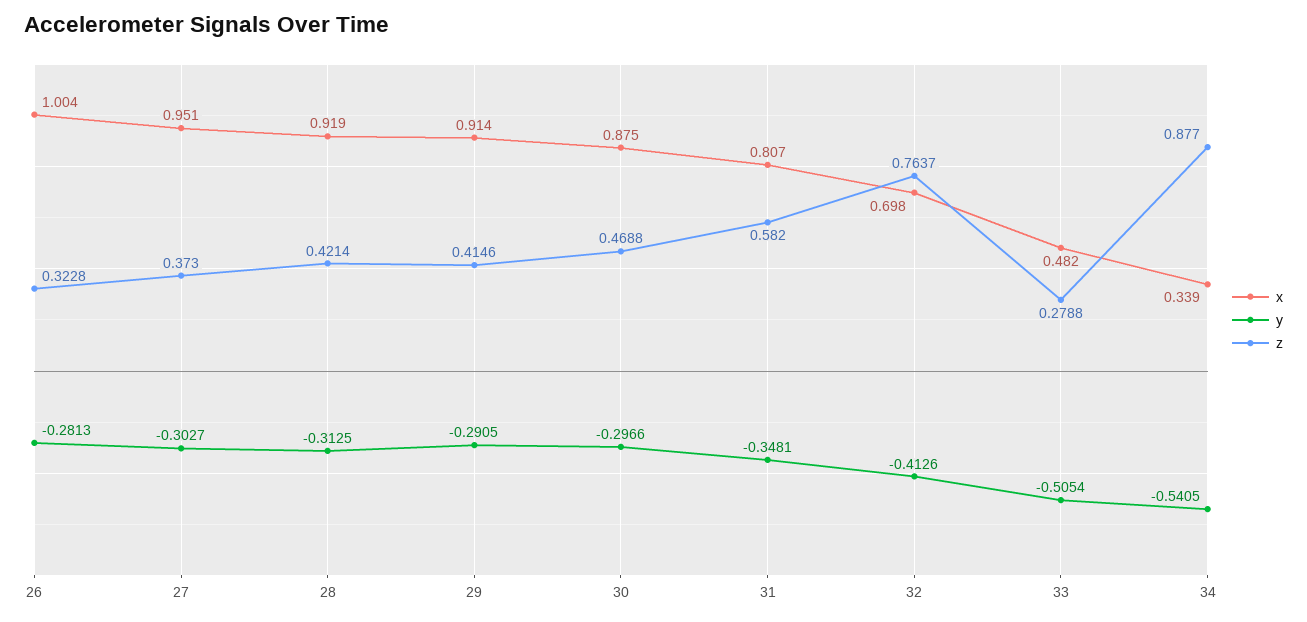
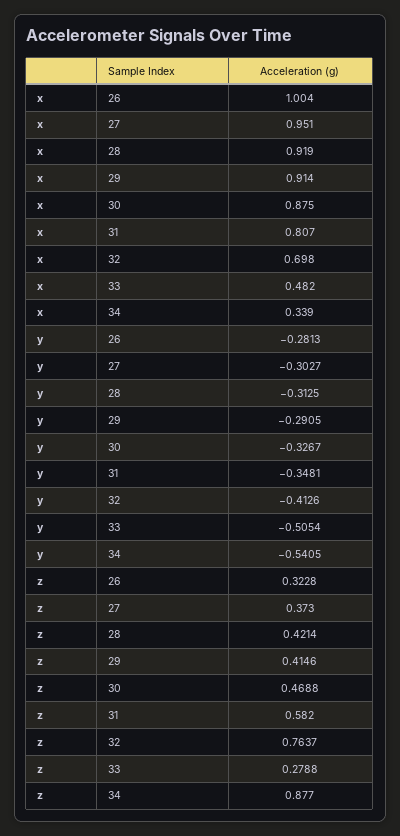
  {
    "x": {
      "26": 1.004,
      "27": 0.951,
      "28": 0.919,
      "29": 0.914,
      "30": 0.875,
      "31": 0.807,
      "32": 0.698,
      "33": 0.482,
      "34": 0.339
    },
    "y": {
      "26": -0.2813,
      "27": -0.3027,
      "28": -0.3125,
      "29": -0.2905,
-     "30": -0.2966,
+     "30": -0.3267,
      "31": -0.3481,
      "32": -0.4126,
      "33": -0.5054,
      "34": -0.5405
    },
    "z": {
      "26": 0.3228,
      "27": 0.373,
      "28": 0.4214,
      "29": 0.4146,
      "30": 0.4688,
      "31": 0.582,
      "32": 0.7637,
      "33": 0.2788,
      "34": 0.877
    }
  }

